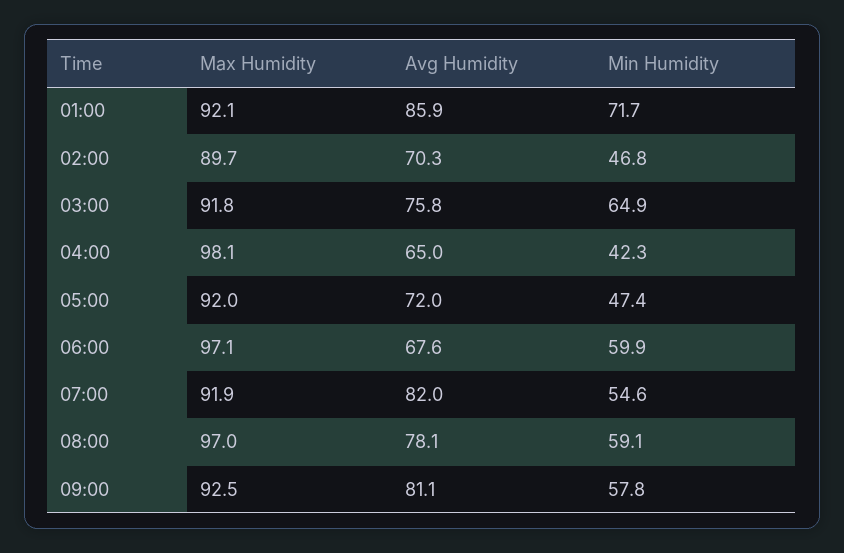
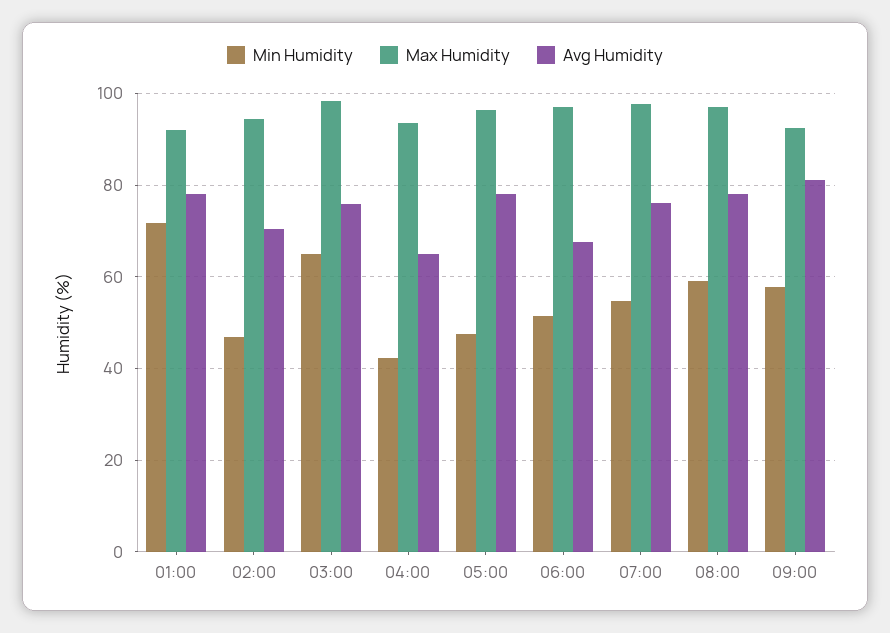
  {
    "Max Humidity": {
      "01:00": 92.1,
-     "02:00": 89.7,
+     "02:00": 94,
-     "03:00": 91.8,
+     "03:00": 98,
-     "04:00": 98.1,
+     "04:00": 94,
-     "05:00": 92,
+     "05:00": 96,
      "06:00": 97.1,
-     "07:00": 91.9,
+     "07:00": 98,
      "08:00": 97,
      "09:00": 92.5
    },
    "Avg Humidity": {
-     "01:00": 85.9,
+     "01:00": 78,
      "02:00": 70.3,
      "03:00": 75.8,
      "04:00": 65,
-     "05:00": 72,
+     "05:00": 78,
      "06:00": 67.6,
-     "07:00": 82,
+     "07:00": 76,
      "08:00": 78.1,
      "09:00": 81.1
    },
    "Min Humidity": {
      "01:00": 71.7,
      "02:00": 46.8,
      "03:00": 64.9,
      "04:00": 42.3,
      "05:00": 47.4,
-     "06:00": 59.9,
+     "06:00": 52,
      "07:00": 54.6,
      "08:00": 59.1,
      "09:00": 57.8
    }
  }

